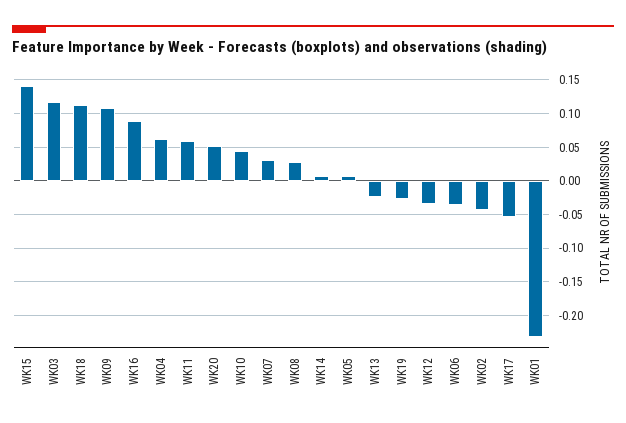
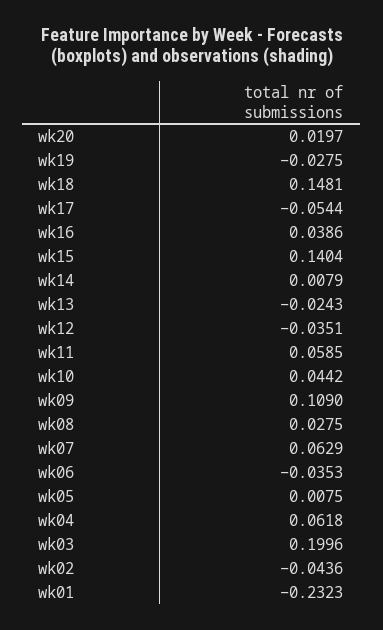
  {
    "WK15": 0.1404,
-   "WK03": 0.12,
+   "WK03": 0.1996,
-   "WK18": 0.11,
+   "WK18": 0.1481,
    "WK09": 0.109,
-   "WK16": 0.09,
+   "WK16": 0.0386,
    "WK04": 0.0618,
    "WK11": 0.0585,
-   "WK20": 0.05,
+   "WK20": 0.0197,
    "WK10": 0.0442,
-   "WK07": 0.03,
+   "WK07": 0.0629,
    "WK08": 0.0275,
    "WK14": 0.0079,
    "WK05": 0.0075,
    "WK13": -0.0243,
    "WK19": -0.0275,
    "WK12": -0.0351,
    "WK06": -0.0353,
    "WK02": -0.0436,
    "WK17": -0.0544,
    "WK01": -0.2323
  }

